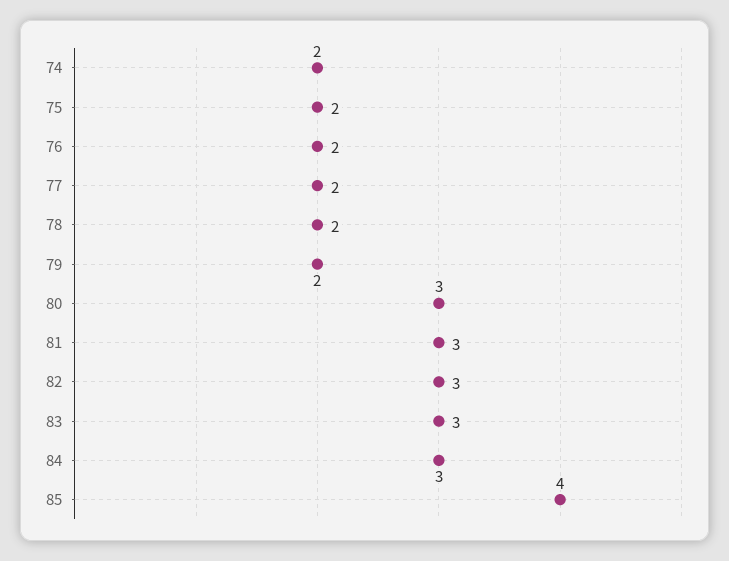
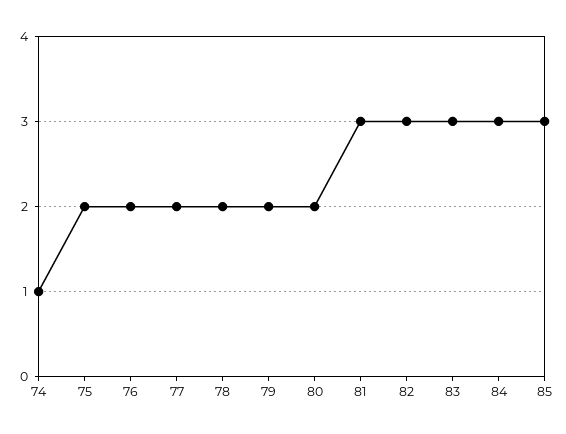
  {
-   "74": 2,
+   "74": 1,
    "75": 2,
    "76": 2,
    "77": 2,
    "78": 2,
    "79": 2,
-   "80": 3,
+   "80": 2,
    "81": 3,
    "82": 3,
    "83": 3,
    "84": 3,
-   "85": 4
+   "85": 3
  }

